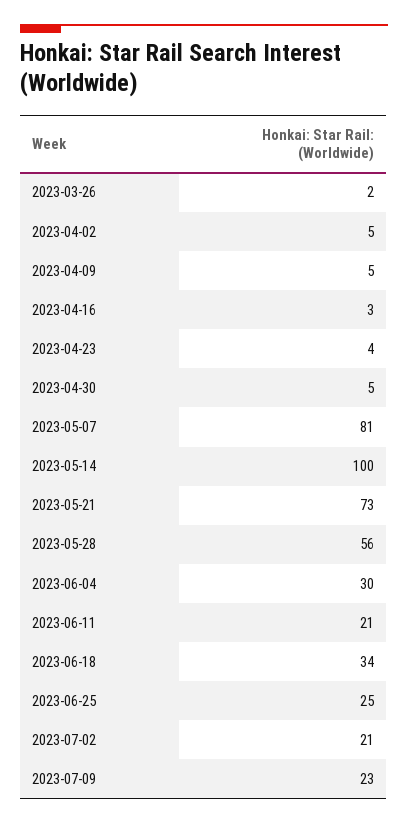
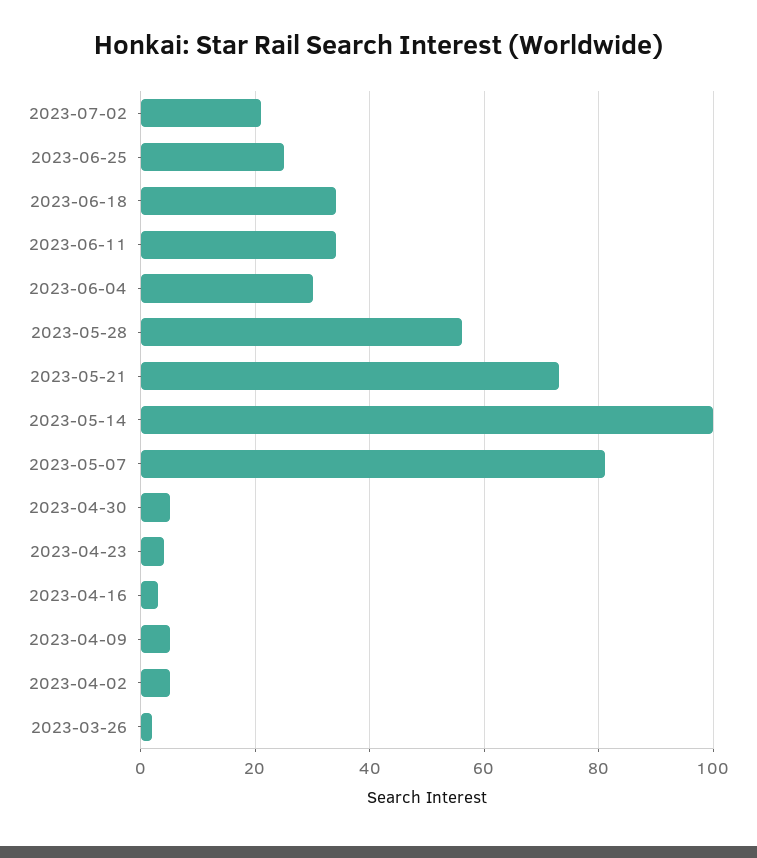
  {
    "2023-03-26": 2,
    "2023-04-02": 5,
    "2023-04-09": 5,
    "2023-04-16": 3,
    "2023-04-23": 4,
    "2023-04-30": 5,
    "2023-05-07": 81,
    "2023-05-14": 100,
    "2023-05-21": 73,
    "2023-05-28": 56,
    "2023-06-04": 30,
-   "2023-06-11": 21,
+   "2023-06-11": 35,
    "2023-06-18": 34,
    "2023-06-25": 25,
-   "2023-07-02": 21,
+   "2023-07-02": 21
-   "2023-07-09": 23
  }

